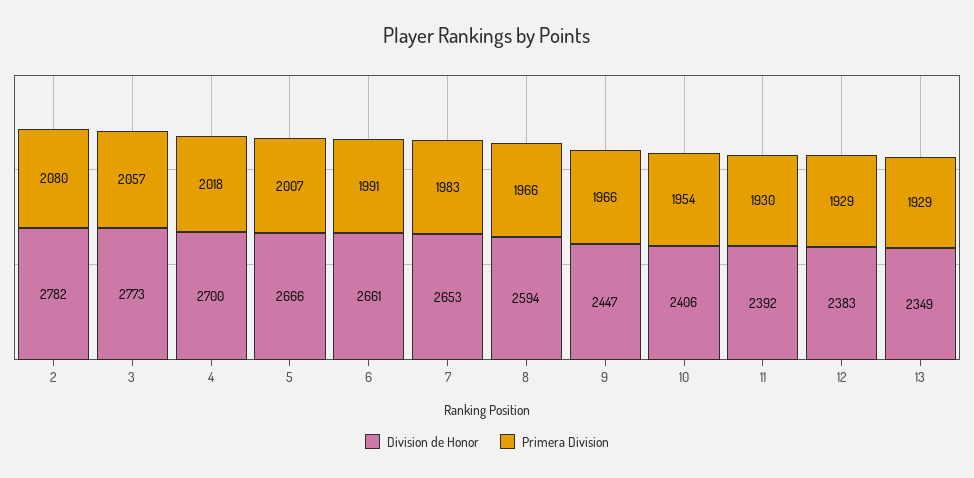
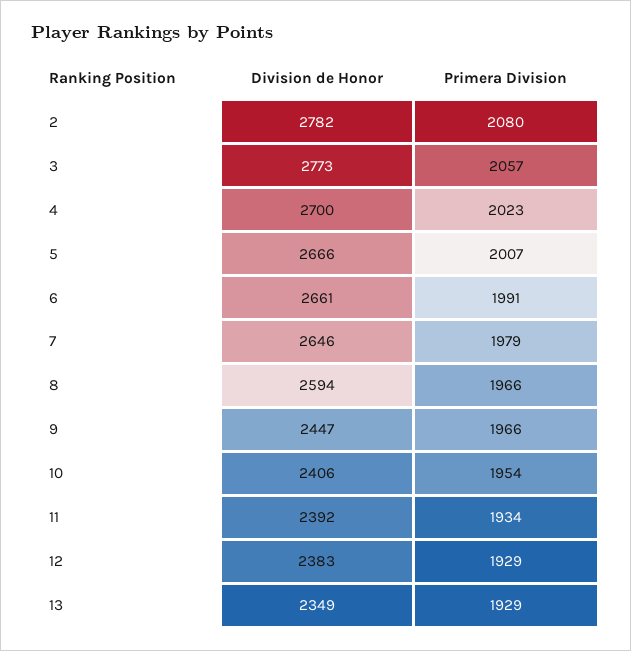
  {
    "Division de Honor": {
      "2": 2782,
      "3": 2773,
      "4": 2700,
      "5": 2666,
      "6": 2661,
-     "7": 2653,
+     "7": 2646,
      "8": 2594,
      "9": 2447,
      "10": 2406,
      "11": 2392,
      "12": 2383,
      "13": 2349
    },
    "Primera Division": {
      "2": 2080,
      "3": 2057,
-     "4": 2018,
+     "4": 2023,
      "5": 2007,
      "6": 1991,
-     "7": 1983,
+     "7": 1979,
      "8": 1966,
      "9": 1966,
      "10": 1954,
-     "11": 1930,
+     "11": 1934,
      "12": 1929,
      "13": 1929
    }
  }

